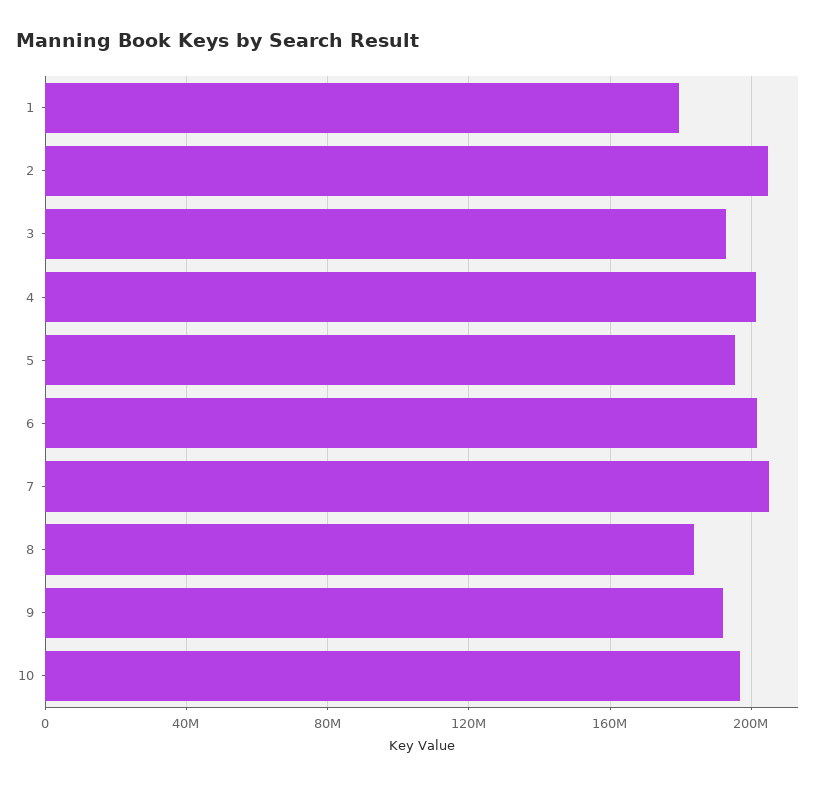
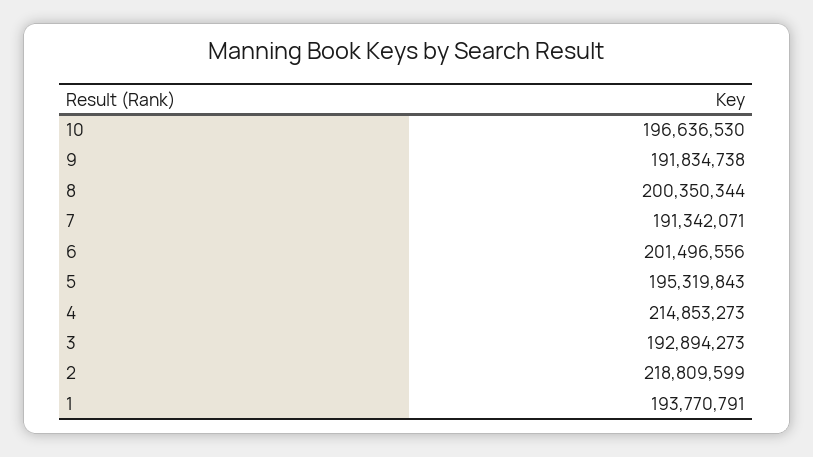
  {
-   "1": 180000000,
+   "1": 193770791,
-   "2": 205000000,
+   "2": 218809599,
    "3": 192894273,
-   "4": 200000000,
+   "4": 214853273,
    "5": 195319843,
    "6": 201496556,
-   "7": 205000000,
+   "7": 191342071,
-   "8": 185000000,
+   "8": 200350344,
    "9": 191834738,
    "10": 196636530
  }

